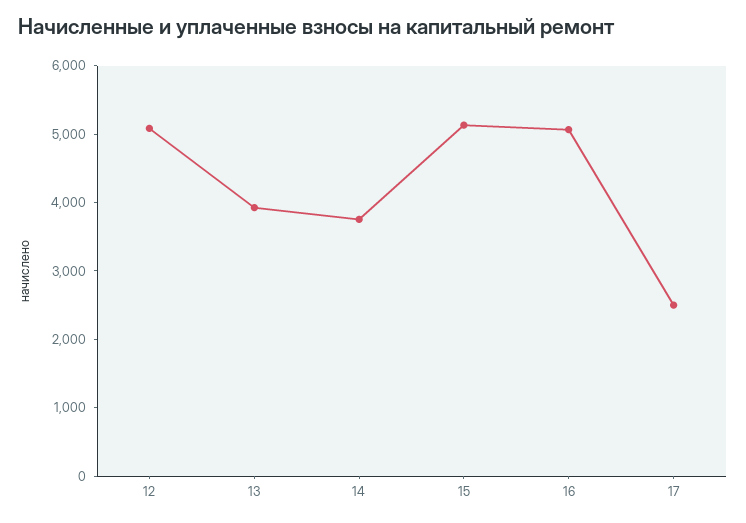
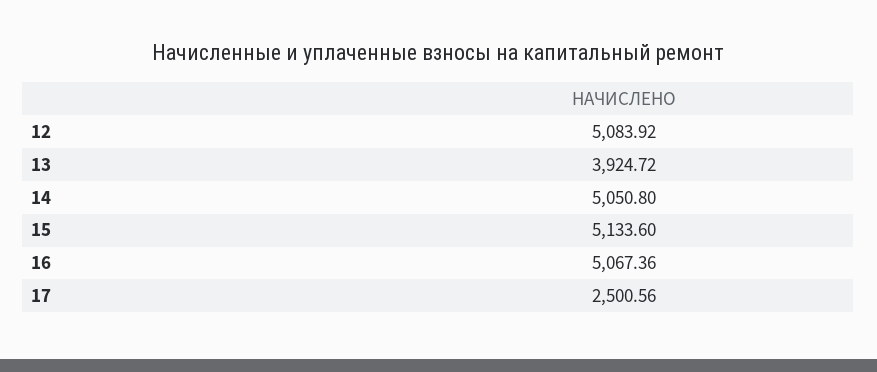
  {
    "12": 5083.92,
    "13": 3924.72,
-   "14": 3800,
+   "14": 5050.8,
    "15": 5133.6,
    "16": 5067.36,
    "17": 2500.56
  }

